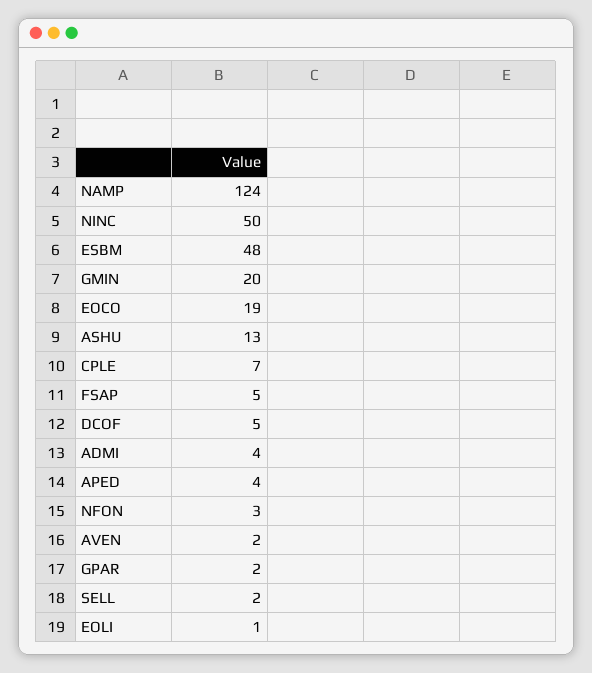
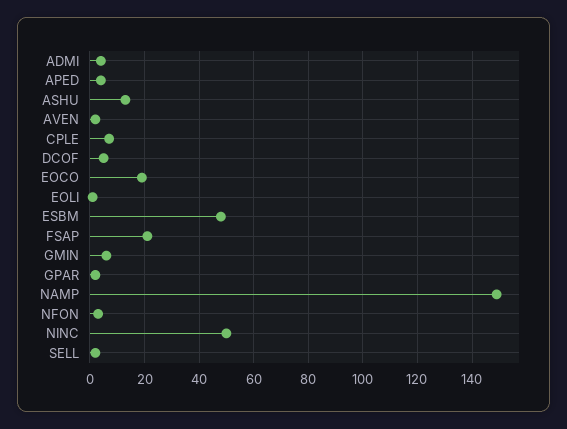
  {
-   "NAMP": 124,
+   "NAMP": 150,
    "NINC": 50,
    "ESBM": 48,
-   "GMIN": 20,
+   "GMIN": 5,
    "EOCO": 19,
    "ASHU": 13,
    "CPLE": 7,
-   "FSAP": 5,
+   "FSAP": 20,
    "DCOF": 5,
    "ADMI": 4,
    "APED": 4,
    "NFON": 3,
    "AVEN": 2,
    "GPAR": 2,
    "SELL": 2,
    "EOLI": 1
  }

